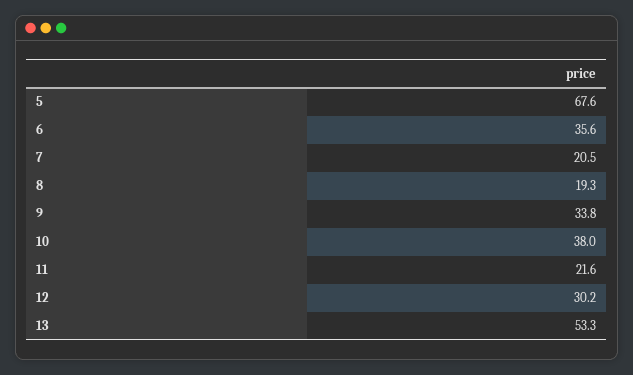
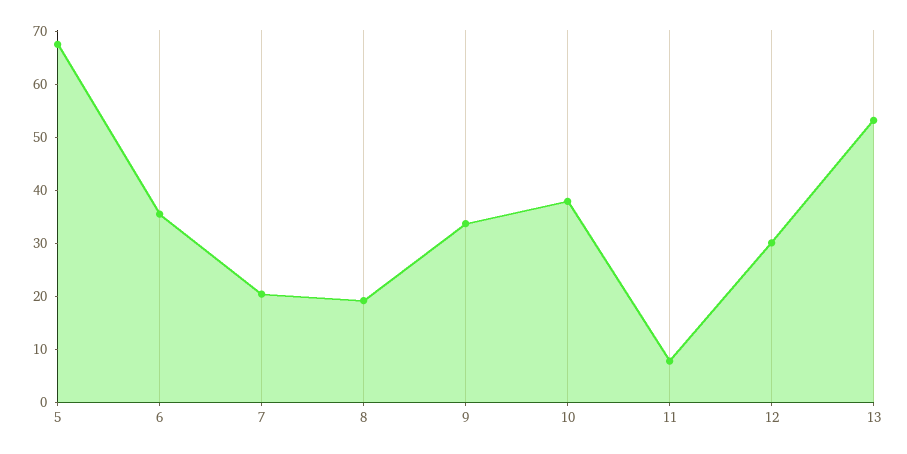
  {
    "5": 67.6,
    "6": 35.6,
    "7": 20.5,
    "8": 19.3,
    "9": 33.8,
    "10": 38,
-   "11": 21.6,
+   "11": 8,
    "12": 30.2,
    "13": 53.3
  }

